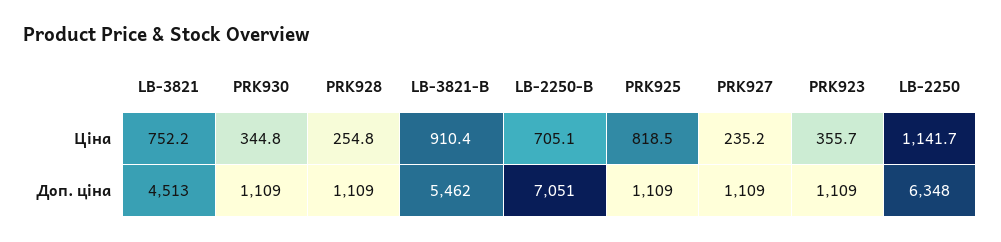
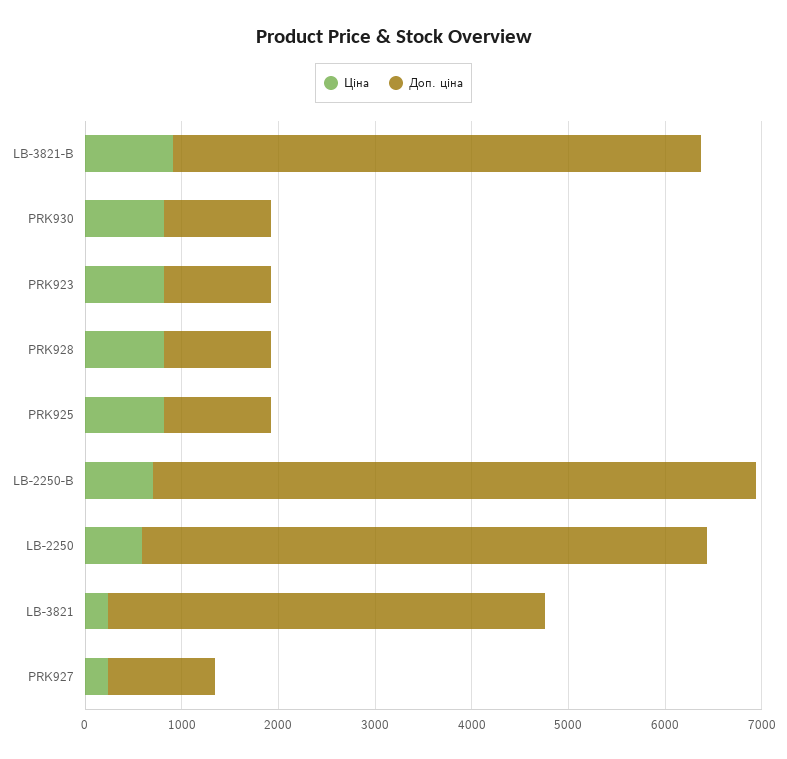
  {
    "Ціна": {
-     "LB-3821": 752.2,
+     "LB-3821": 200,
-     "PRK930": 344.8,
+     "PRK930": 800,
-     "PRK928": 254.8,
+     "PRK928": 800,
      "LB-3821-В": 910.4,
      "LB-2250-В": 705.1,
      "PRK925": 818.5,
      "PRK927": 235.2,
-     "PRK923": 355.7,
+     "PRK923": 800,
-     "LB-2250": 1141.7
+     "LB-2250": 600
    },
    "Доп. ціна": {
      "LB-3821": 4513,
      "PRK930": 1109,
      "PRK928": 1109,
      "LB-3821-В": 5462,
-     "LB-2250-В": 7051,
+     "LB-2250-В": 6200,
      "PRK925": 1109,
      "PRK927": 1109,
      "PRK923": 1109,
-     "LB-2250": 6348
+     "LB-2250": 5800
    }
  }

